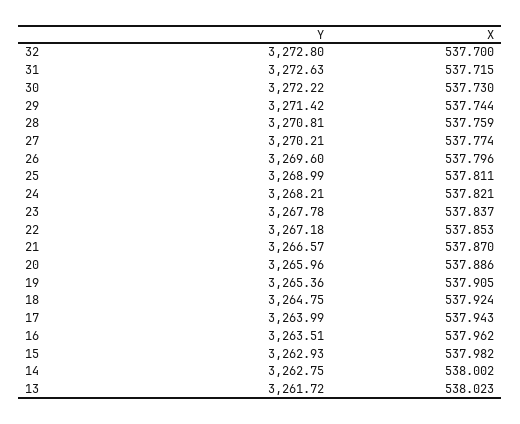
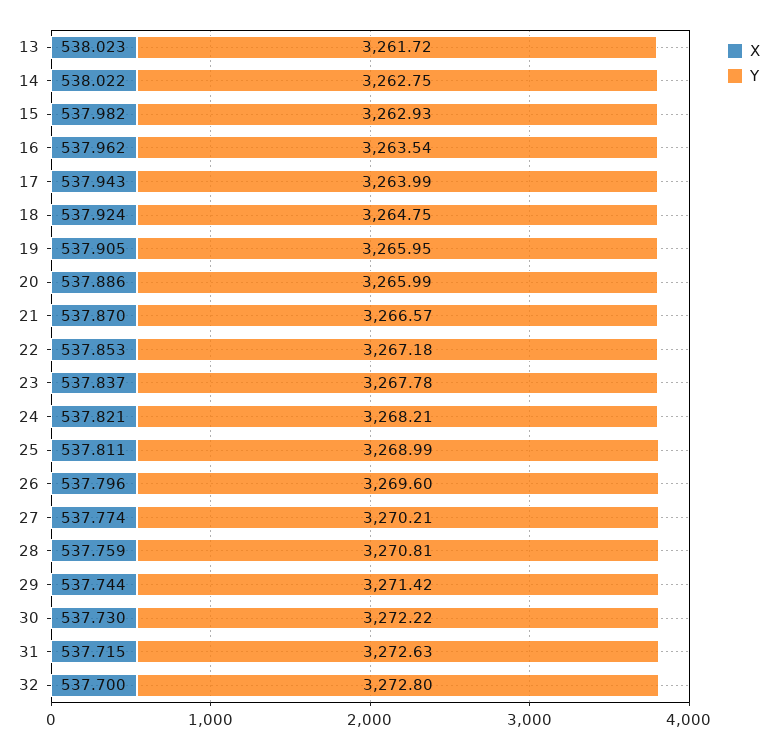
  {
    "Y": {
      "32": 3272.8,
      "31": 3272.63,
      "30": 3272.22,
      "29": 3271.42,
      "28": 3270.81,
      "27": 3270.21,
      "26": 3269.6,
      "25": 3268.99,
      "24": 3268.21,
      "23": 3267.78,
      "22": 3267.18,
      "21": 3266.57,
-     "20": 3265.96,
+     "20": 3265.99,
-     "19": 3265.36,
+     "19": 3265.95,
      "18": 3264.75,
      "17": 3263.99,
-     "16": 3263.51,
+     "16": 3263.54,
      "15": 3262.93,
      "14": 3262.75,
      "13": 3261.72
    },
    "X": {
      "32": 537.7,
      "31": 537.715,
      "30": 537.73,
      "29": 537.744,
      "28": 537.759,
      "27": 537.774,
      "26": 537.796,
      "25": 537.811,
      "24": 537.821,
      "23": 537.837,
      "22": 537.853,
      "21": 537.87,
      "20": 537.886,
      "19": 537.905,
      "18": 537.924,
      "17": 537.943,
      "16": 537.962,
      "15": 537.982,
-     "14": 538.002,
+     "14": 538.022,
      "13": 538.023
    }
  }

